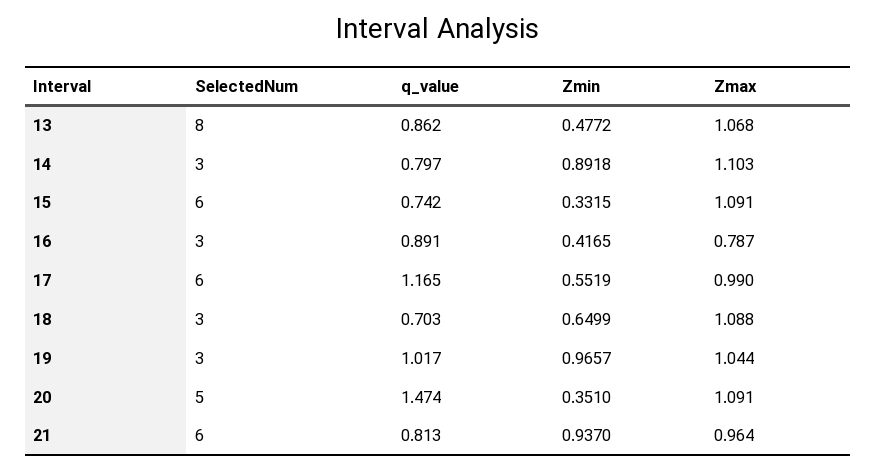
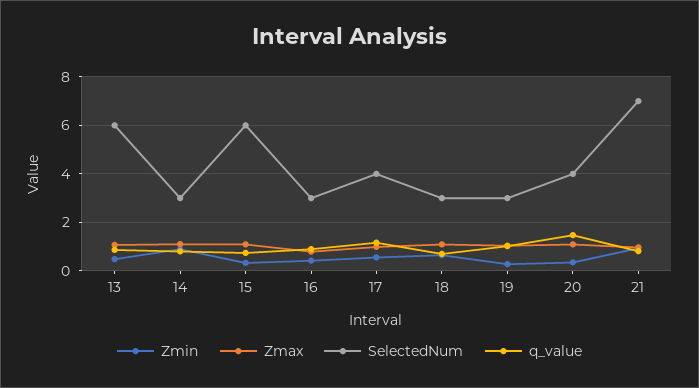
  {
    "SelectedNum": {
-     "13": 8,
+     "13": 6,
      "14": 3,
      "15": 6,
      "16": 3,
-     "17": 6,
+     "17": 4,
      "18": 3,
      "19": 3,
-     "20": 5,
+     "20": 4,
-     "21": 6
+     "21": 7
    },
    "q_value": {
      "13": 0.862,
      "14": 0.797,
      "15": 0.742,
      "16": 0.891,
      "17": 1.165,
      "18": 0.703,
      "19": 1.017,
      "20": 1.474,
      "21": 0.813
    },
    "Zmin": {
      "13": 0.4772,
      "14": 0.8918,
      "15": 0.3315,
      "16": 0.4165,
      "17": 0.5519,
      "18": 0.6499,
-     "19": 0.9657,
+     "19": 0.25,
      "20": 0.351,
      "21": 0.937
    },
    "Zmax": {
      "13": 1.068,
      "14": 1.103,
      "15": 1.091,
      "16": 0.787,
      "17": 0.99,
      "18": 1.088,
      "19": 1.044,
      "20": 1.091,
      "21": 0.964
    }
  }

